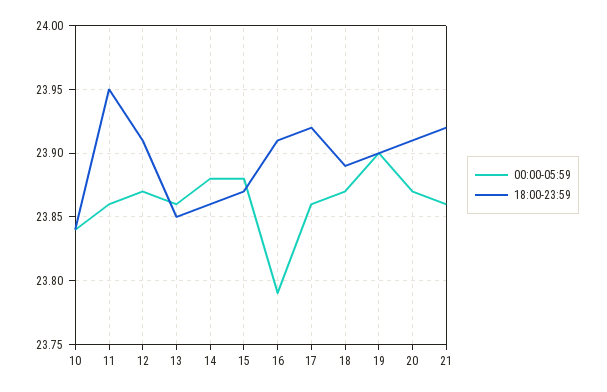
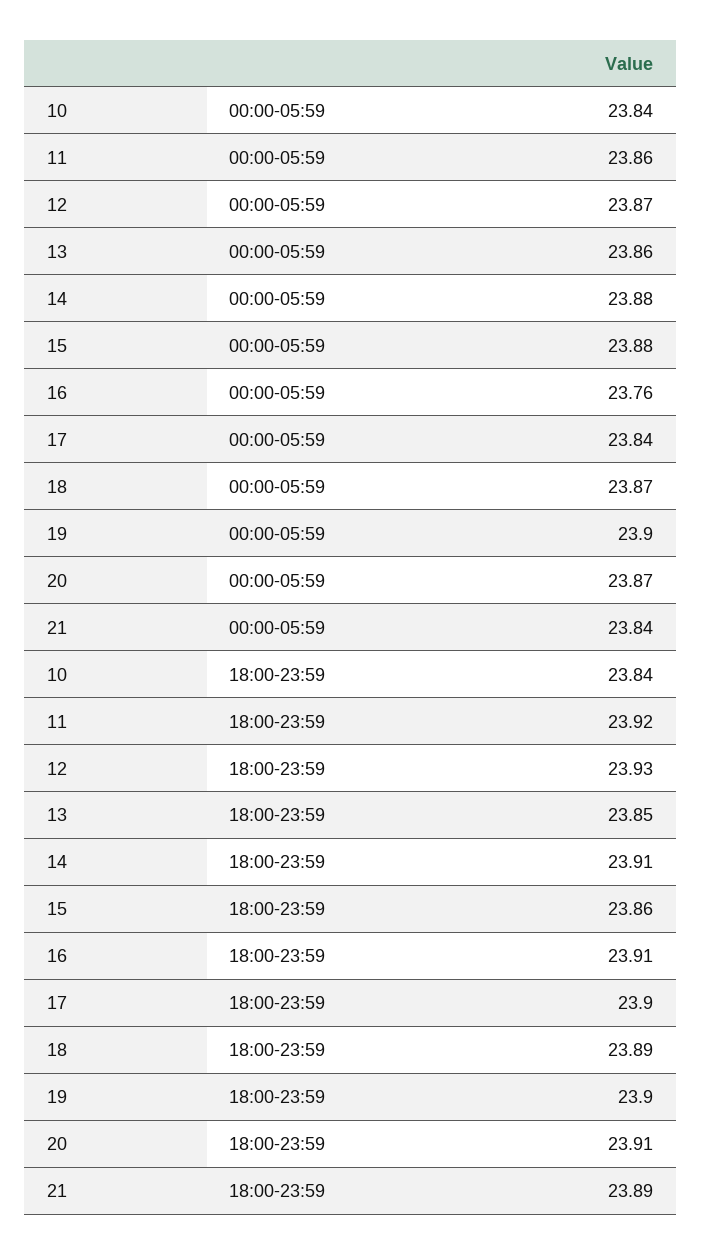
  {
    "00:00-05:59": {
      "10": 23.84,
      "11": 23.86,
      "12": 23.87,
      "13": 23.86,
      "14": 23.88,
      "15": 23.88,
-     "16": 23.79,
+     "16": 23.76,
-     "17": 23.86,
+     "17": 23.84,
      "18": 23.87,
      "19": 23.9,
      "20": 23.87,
-     "21": 23.86
+     "21": 23.84
    },
    "18:00-23:59": {
      "10": 23.84,
-     "11": 23.95,
+     "11": 23.92,
-     "12": 23.91,
+     "12": 23.93,
      "13": 23.85,
-     "14": 23.86,
+     "14": 23.91,
-     "15": 23.87,
+     "15": 23.86,
      "16": 23.91,
-     "17": 23.92,
+     "17": 23.9,
      "18": 23.89,
      "19": 23.9,
      "20": 23.91,
-     "21": 23.92
+     "21": 23.89
    }
  }

